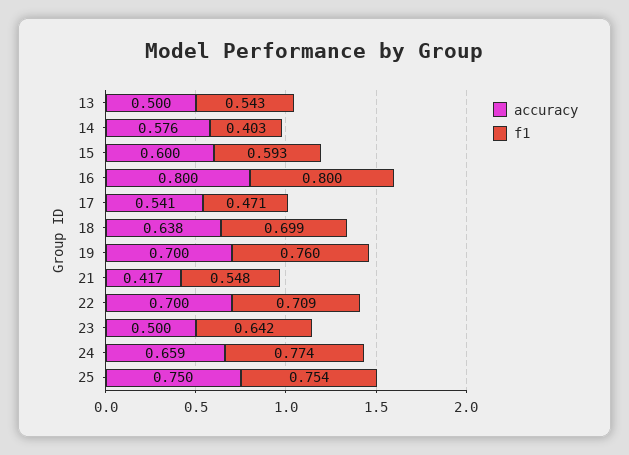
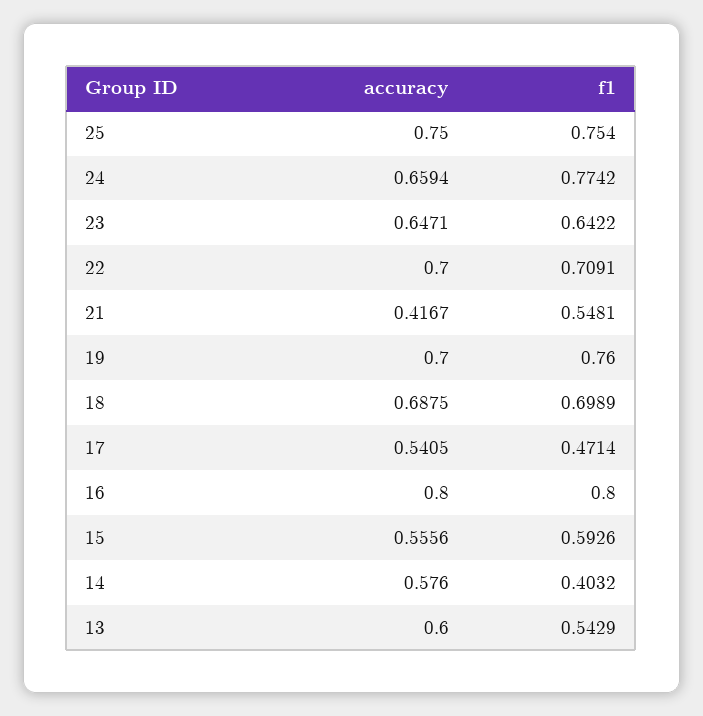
  {
    "accuracy": {
-     "13": 0.5,
+     "13": 0.6,
      "14": 0.576,
-     "15": 0.6,
+     "15": 0.5556,
      "16": 0.8,
      "17": 0.5405,
-     "18": 0.638,
+     "18": 0.6875,
      "19": 0.7,
      "21": 0.4167,
      "22": 0.7,
-     "23": 0.5,
+     "23": 0.6471,
      "24": 0.6594,
      "25": 0.75
    },
    "f1": {
      "13": 0.5429,
      "14": 0.4032,
      "15": 0.5926,
      "16": 0.8,
      "17": 0.4714,
      "18": 0.6989,
      "19": 0.76,
      "21": 0.5481,
      "22": 0.7091,
      "23": 0.6422,
      "24": 0.7742,
      "25": 0.754
    }
  }

